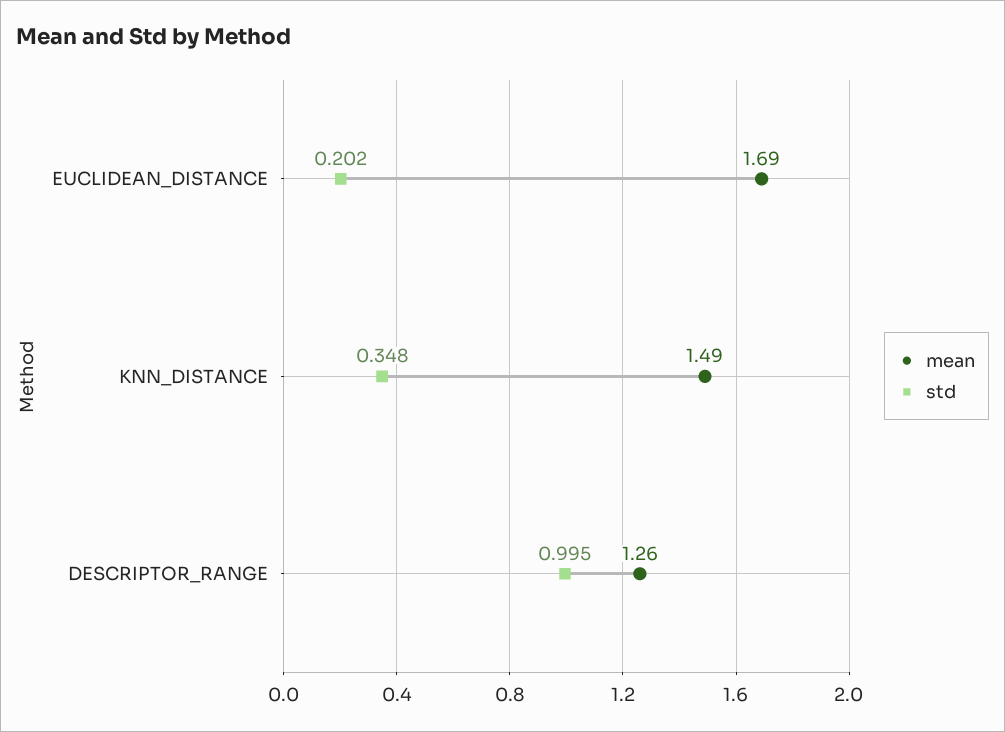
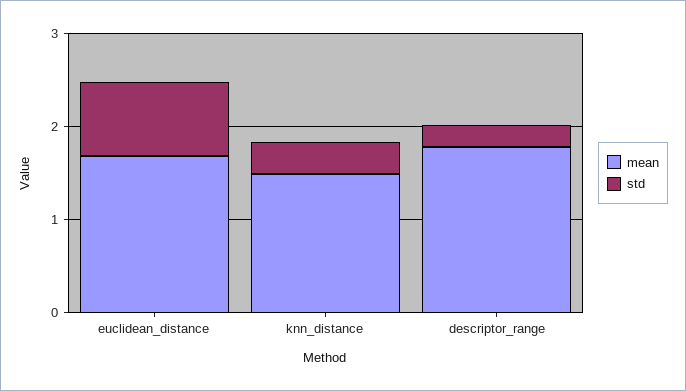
  {
    "mean": {
      "EUCLIDEAN_DISTANCE": 1.69,
      "KNN_DISTANCE": 1.49,
-     "DESCRIPTOR_RANGE": 1.26
+     "DESCRIPTOR_RANGE": 1.8
    },
    "std": {
-     "EUCLIDEAN_DISTANCE": 0.202,
+     "EUCLIDEAN_DISTANCE": 0.8,
      "KNN_DISTANCE": 0.348,
-     "DESCRIPTOR_RANGE": 0.995
+     "DESCRIPTOR_RANGE": 0.2
    }
  }

